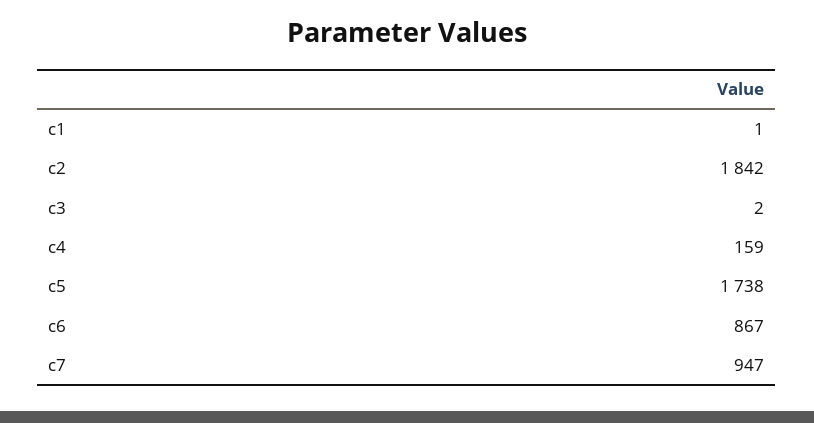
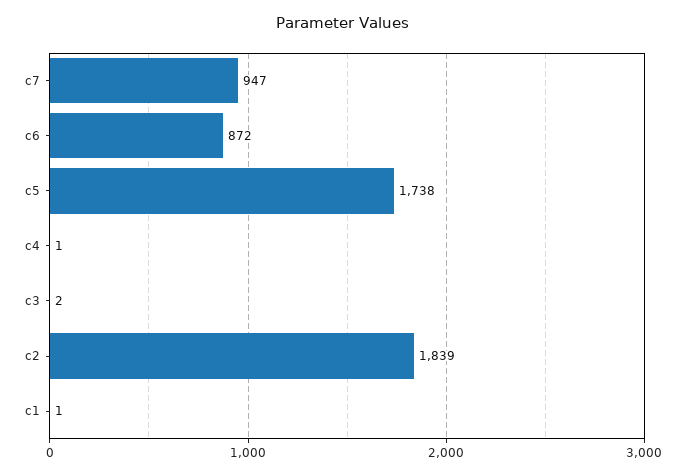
  {
    "c1": 1,
-   "c2": 1842,
+   "c2": 1839,
    "c3": 2,
-   "c4": 159,
+   "c4": 1,
    "c5": 1738,
-   "c6": 867,
+   "c6": 872,
    "c7": 947
  }

